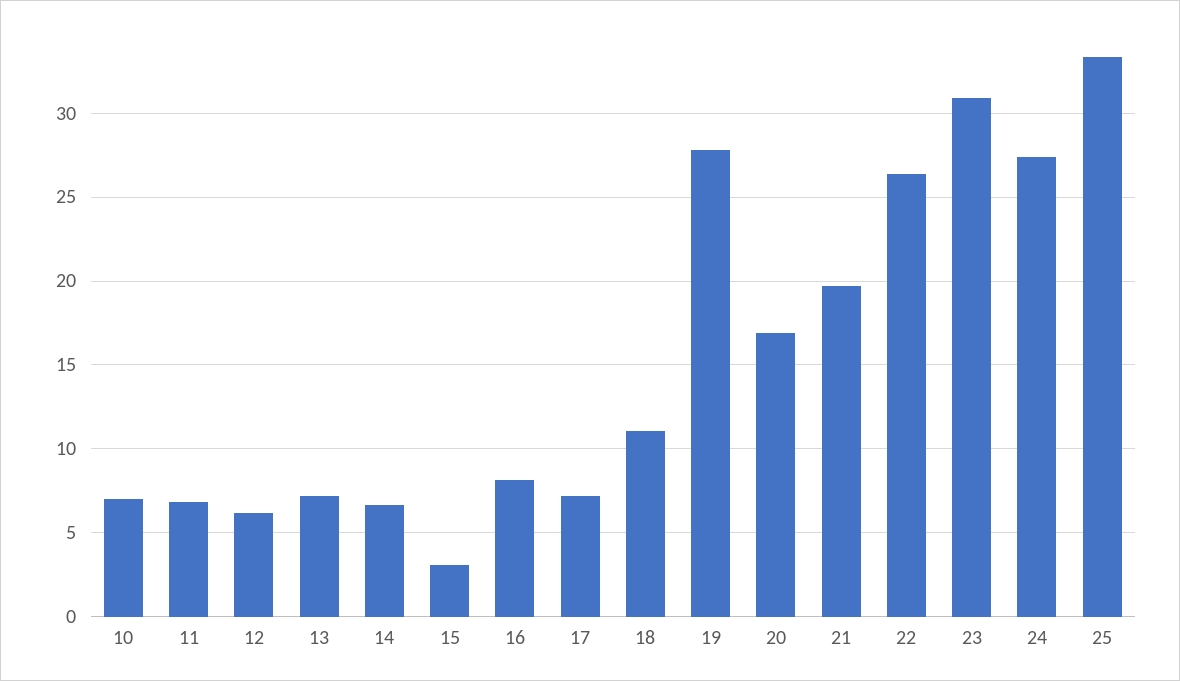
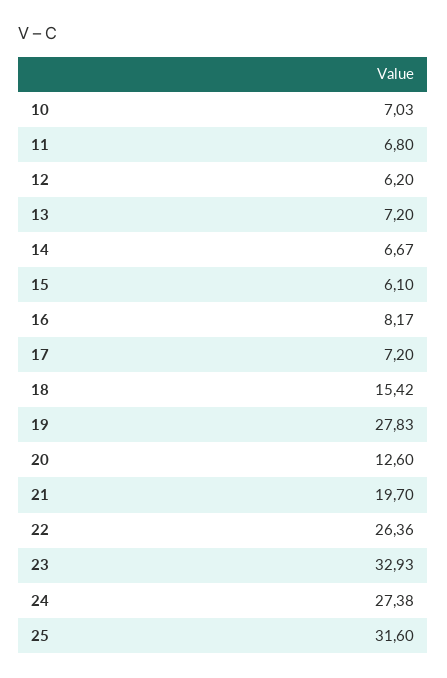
  {
    "10": 7.03,
    "11": 6.8,
    "12": 6.2,
    "13": 7.2,
    "14": 6.67,
-   "15": 3,
+   "15": 6.1,
    "16": 8.17,
    "17": 7.2,
-   "18": 11,
+   "18": 15.42,
    "19": 27.83,
-   "20": 17,
+   "20": 12.6,
    "21": 19.7,
    "22": 26.36,
-   "23": 31,
+   "23": 32.93,
    "24": 27.38,
-   "25": 33.5
+   "25": 31.6
  }

